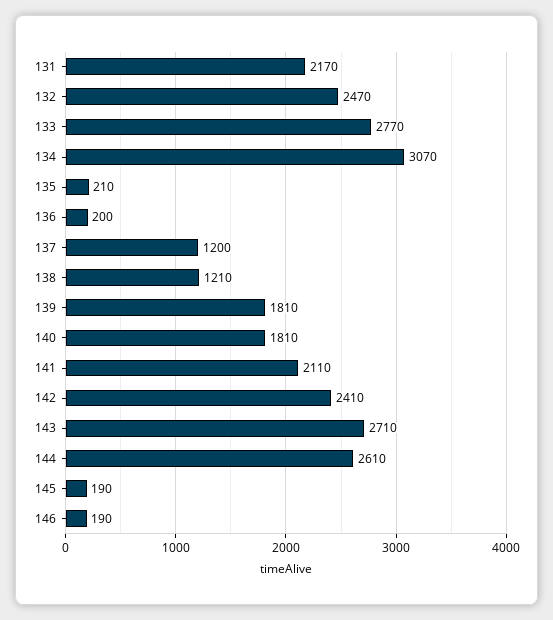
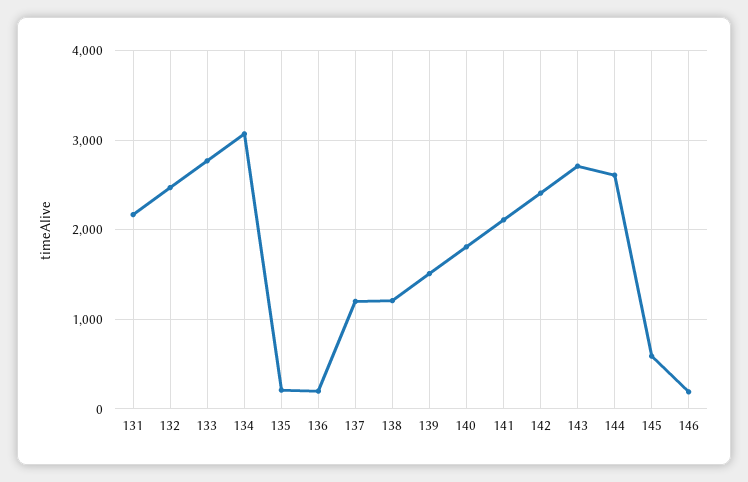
  {
    "131": 2170,
    "132": 2470,
    "133": 2770,
    "134": 3070,
    "135": 210,
    "136": 200,
    "137": 1200,
    "138": 1210,
-   "139": 1810,
+   "139": 1500,
    "140": 1810,
    "141": 2110,
    "142": 2410,
    "143": 2710,
    "144": 2610,
-   "145": 190,
+   "145": 600,
    "146": 190
  }

